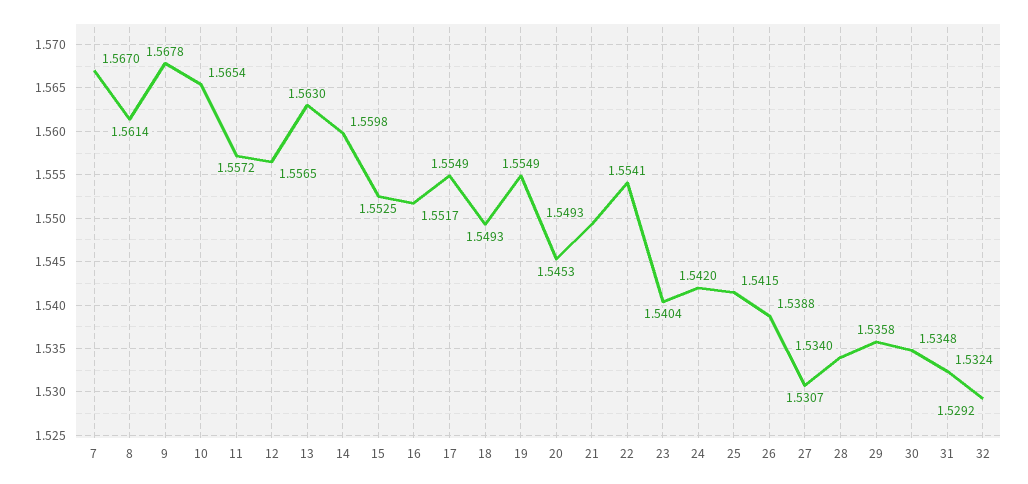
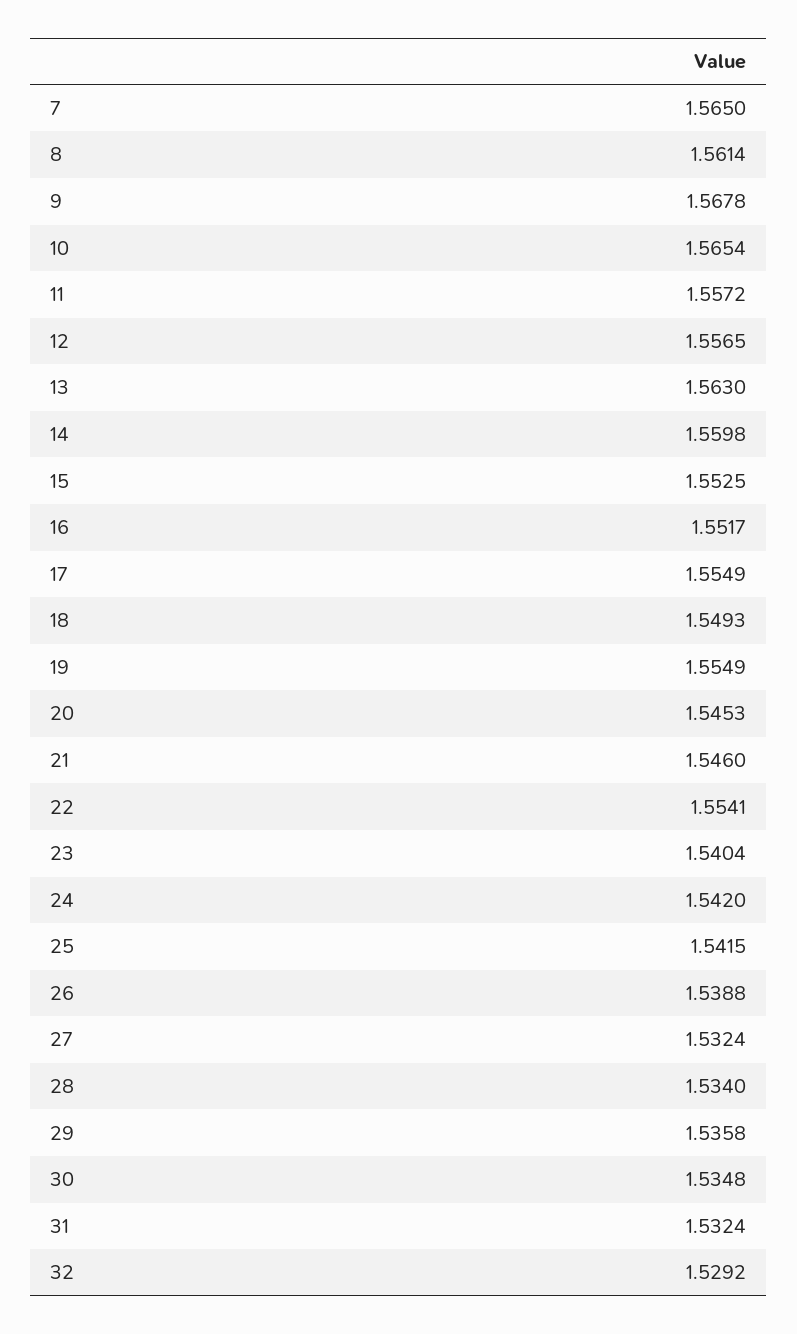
  {
-   "7": 1.567,
+   "7": 1.565,
    "8": 1.5614,
    "9": 1.5678,
    "10": 1.5654,
    "11": 1.5572,
    "12": 1.5565,
    "13": 1.563,
    "14": 1.5598,
    "15": 1.5525,
    "16": 1.5517,
    "17": 1.5549,
    "18": 1.5493,
    "19": 1.5549,
    "20": 1.5453,
-   "21": 1.5493,
+   "21": 1.546,
    "22": 1.5541,
    "23": 1.5404,
    "24": 1.542,
    "25": 1.5415,
    "26": 1.5388,
-   "27": 1.5307,
+   "27": 1.5324,
    "28": 1.534,
    "29": 1.5358,
    "30": 1.5348,
    "31": 1.5324,
    "32": 1.5292
  }

